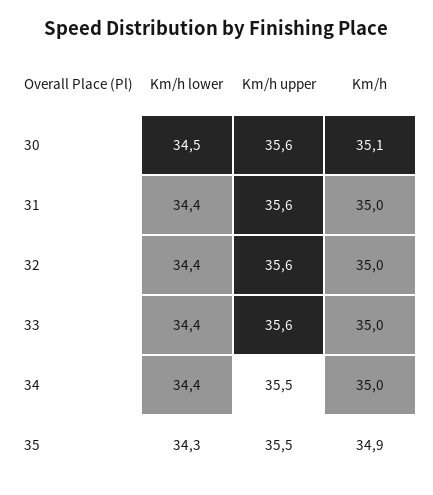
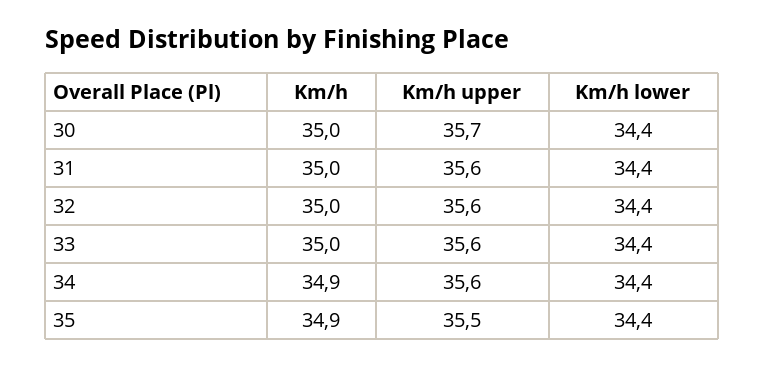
  {
    "Km/h lower": {
-     "30": 34.5,
+     "30": 34.4,
      "31": 34.4,
      "32": 34.4,
      "33": 34.4,
      "34": 34.4,
-     "35": 34.3
+     "35": 34.4
    },
    "Km/h upper": {
-     "30": 35.6,
+     "30": 35.7,
      "31": 35.6,
      "32": 35.6,
      "33": 35.6,
-     "34": 35.5,
+     "34": 35.6,
      "35": 35.5
    },
    "Km/h": {
-     "30": 35.1,
+     "30": 35,
      "31": 35,
      "32": 35,
      "33": 35,
-     "34": 35,
+     "34": 34.9,
      "35": 34.9
    }
  }

